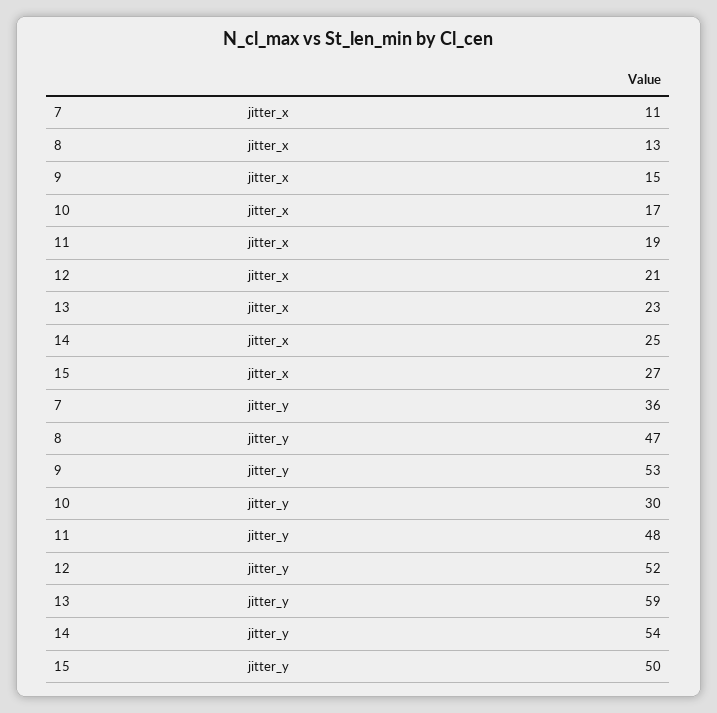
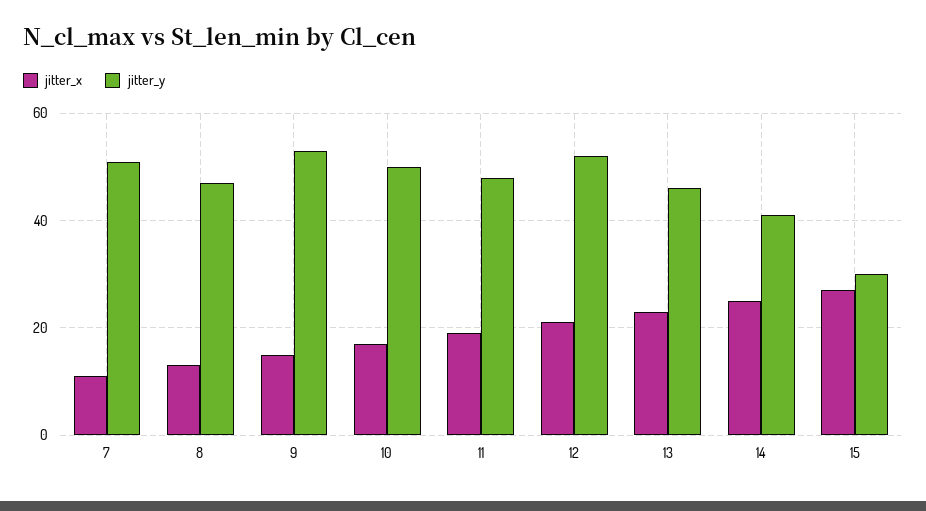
  {
    "jitter_x": {
      "7": 11,
      "8": 13,
      "9": 15,
      "10": 17,
      "11": 19,
      "12": 21,
      "13": 23,
      "14": 25,
      "15": 27
    },
    "jitter_y": {
-     "7": 36,
+     "7": 50,
      "8": 47,
      "9": 53,
-     "10": 30,
+     "10": 50,
      "11": 48,
      "12": 52,
-     "13": 59,
+     "13": 45,
-     "14": 54,
+     "14": 40,
-     "15": 50
+     "15": 30
    }
  }

